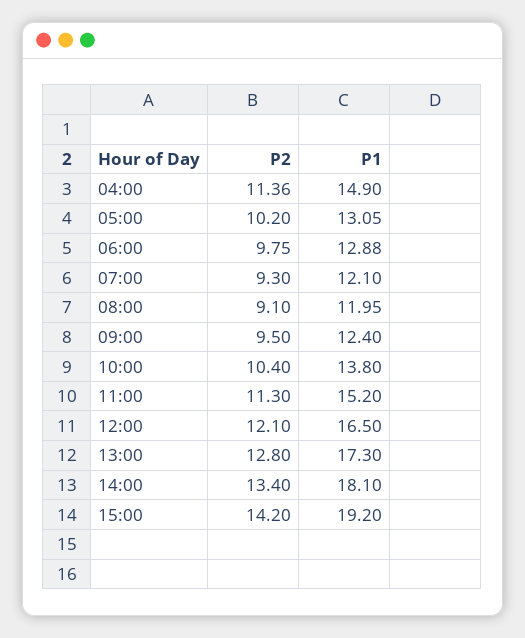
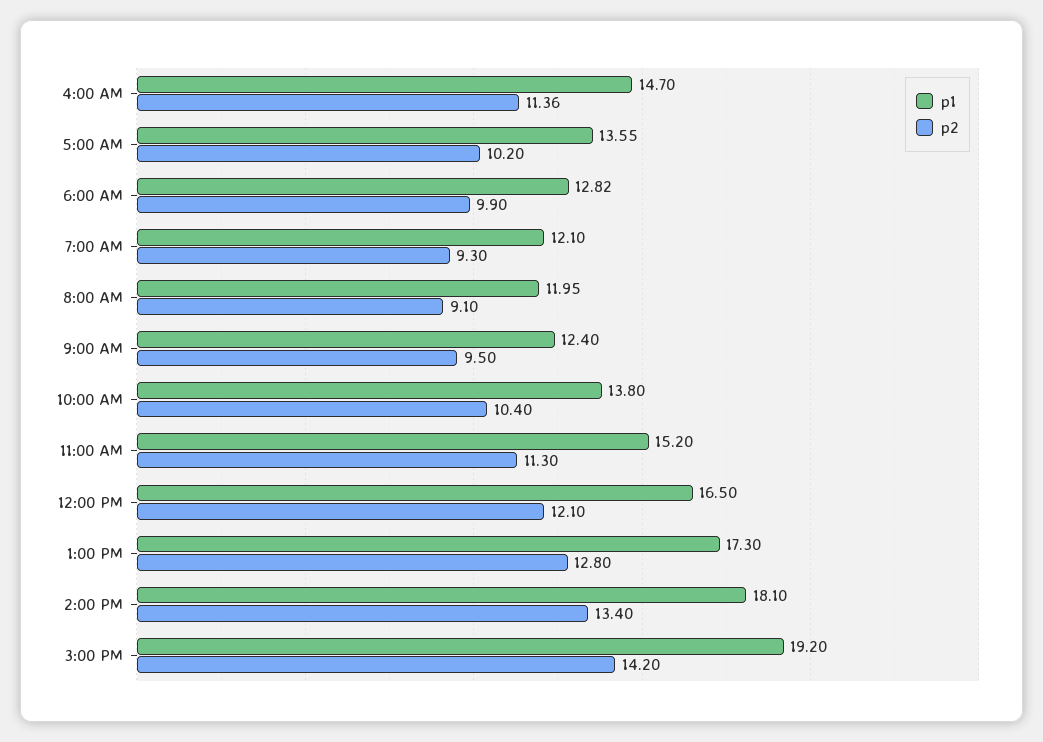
  {
    "P2": {
      "04:00": 11.36,
      "05:00": 10.2,
-     "06:00": 9.75,
+     "06:00": 9.9,
      "07:00": 9.3,
      "08:00": 9.1,
      "09:00": 9.5,
      "10:00": 10.4,
      "11:00": 11.3,
      "12:00": 12.1,
      "13:00": 12.8,
      "14:00": 13.4,
      "15:00": 14.2
    },
    "P1": {
-     "04:00": 14.9,
+     "04:00": 14.7,
-     "05:00": 13.05,
+     "05:00": 13.55,
-     "06:00": 12.88,
+     "06:00": 12.82,
      "07:00": 12.1,
      "08:00": 11.95,
      "09:00": 12.4,
      "10:00": 13.8,
      "11:00": 15.2,
      "12:00": 16.5,
      "13:00": 17.3,
      "14:00": 18.1,
      "15:00": 19.2
    }
  }

